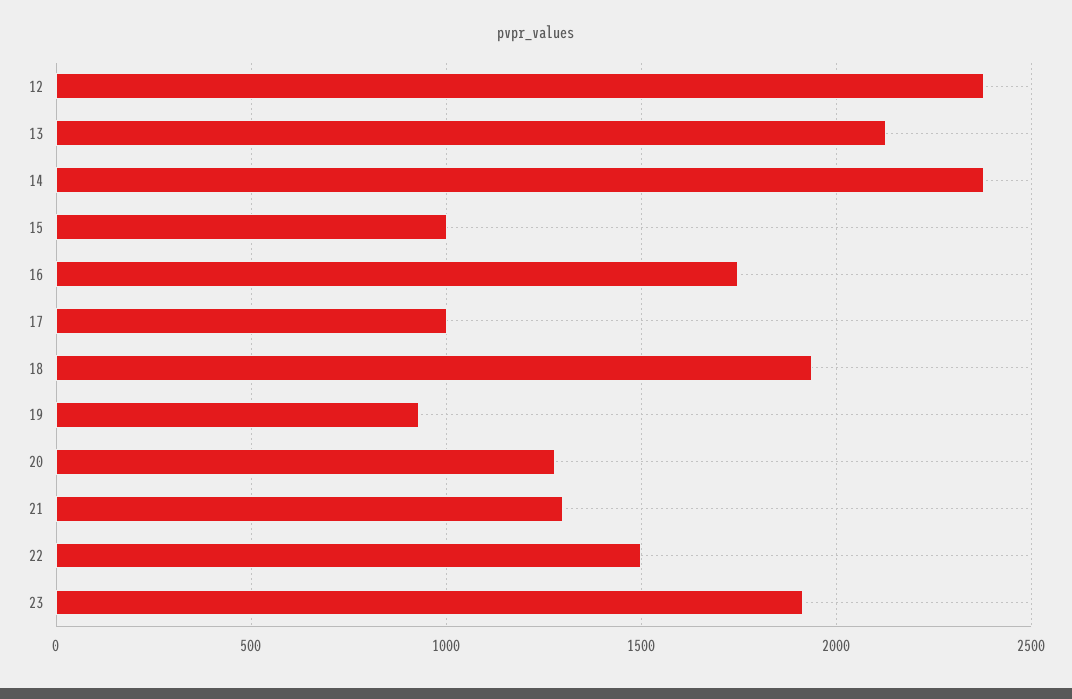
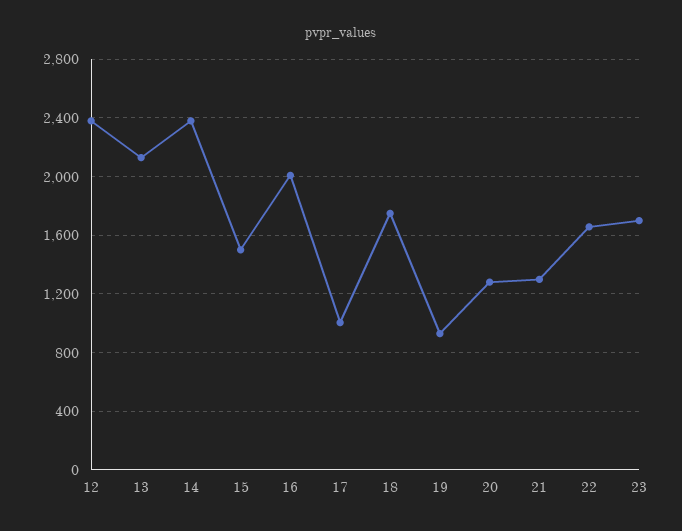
  {
    "12": 2400,
    "13": 2150,
    "14": 2400,
-   "15": 1000,
+   "15": 1500,
-   "16": 1750,
+   "16": 2000,
    "17": 1000,
-   "18": 1950,
+   "18": 1750,
    "19": 950,
    "20": 1300,
    "21": 1300,
-   "22": 1500,
+   "22": 1650,
-   "23": 1900
+   "23": 1700
  }

